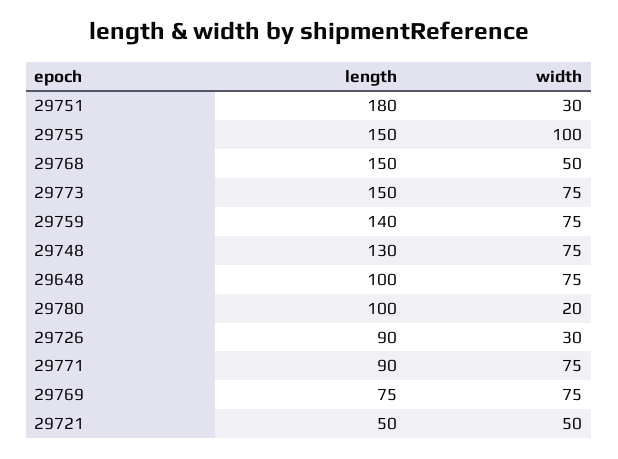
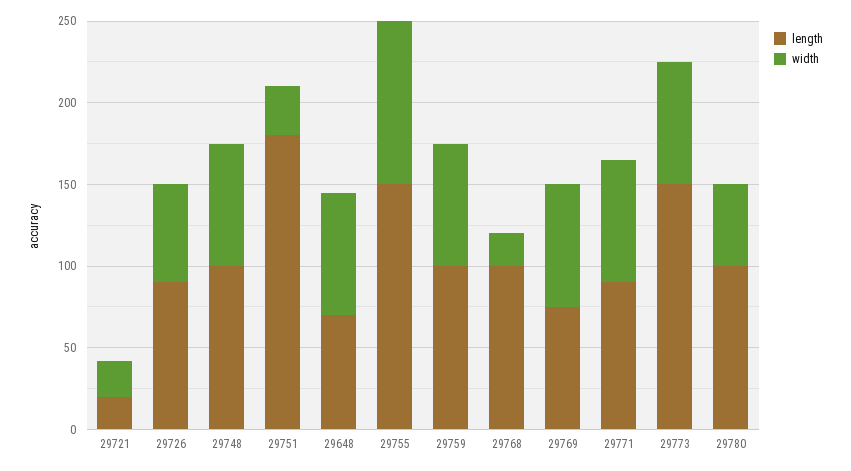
  {
    "length": {
      "29751": 180,
      "29755": 150,
-     "29768": 150,
+     "29768": 100,
      "29773": 150,
-     "29759": 140,
+     "29759": 100,
-     "29748": 130,
+     "29748": 100,
-     "29648": 100,
+     "29648": 70,
      "29780": 100,
      "29726": 90,
      "29771": 90,
      "29769": 75,
-     "29721": 50
+     "29721": 20
    },
    "width": {
      "29751": 30,
      "29755": 100,
-     "29768": 50,
+     "29768": 20,
      "29773": 75,
      "29759": 75,
      "29748": 75,
      "29648": 75,
-     "29780": 20,
+     "29780": 50,
-     "29726": 30,
+     "29726": 60,
      "29771": 75,
      "29769": 75,
-     "29721": 50
+     "29721": 20
    }
  }

